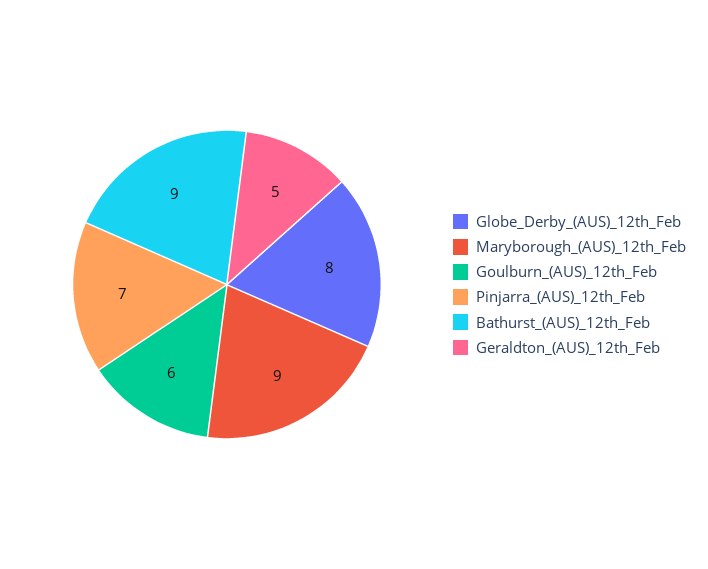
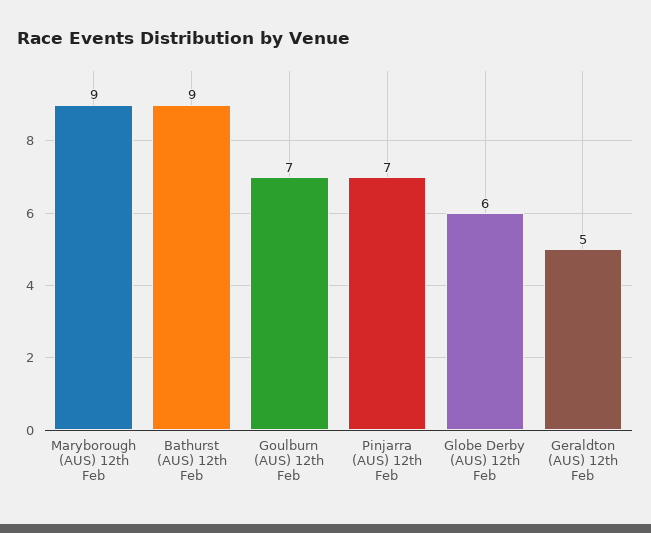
  {
-   "Globe_Derby_(AUS)_12th_Feb": 8,
+   "Globe_Derby_(AUS)_12th_Feb": 6,
    "Maryborough_(AUS)_12th_Feb": 9,
-   "Goulburn_(AUS)_12th_Feb": 6,
+   "Goulburn_(AUS)_12th_Feb": 7,
    "Pinjarra_(AUS)_12th_Feb": 7,
    "Bathurst_(AUS)_12th_Feb": 9,
    "Geraldton_(AUS)_12th_Feb": 5
  }

